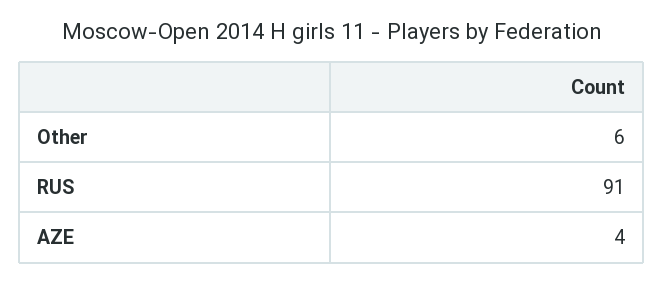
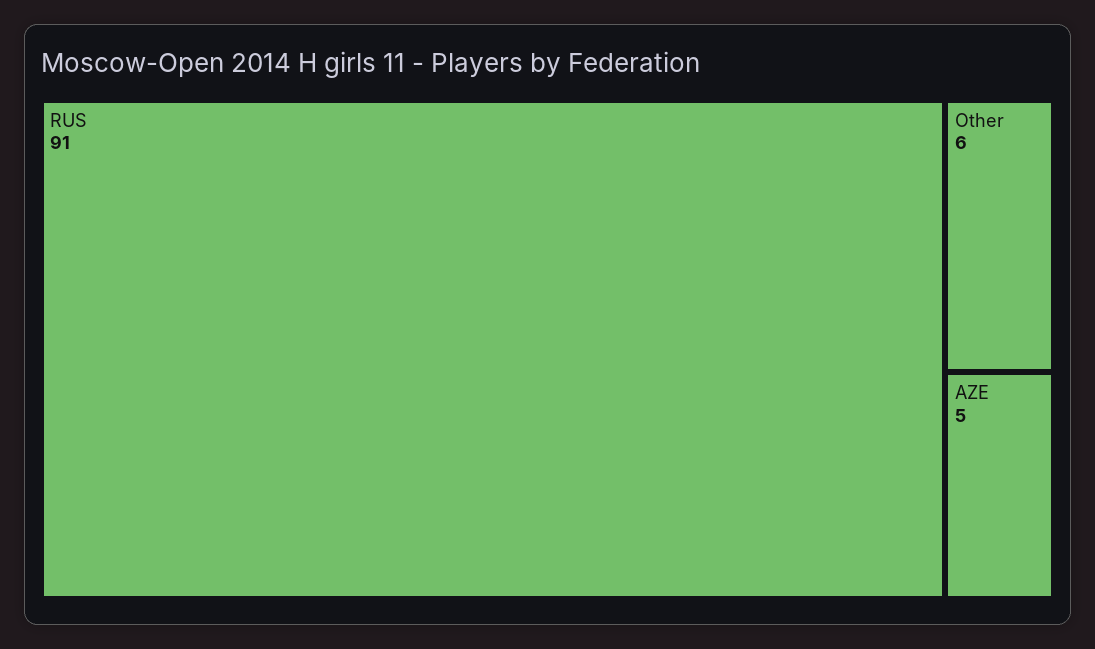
  {
    "Other": 6,
    "RUS": 91,
-   "AZE": 4
+   "AZE": 5
  }

